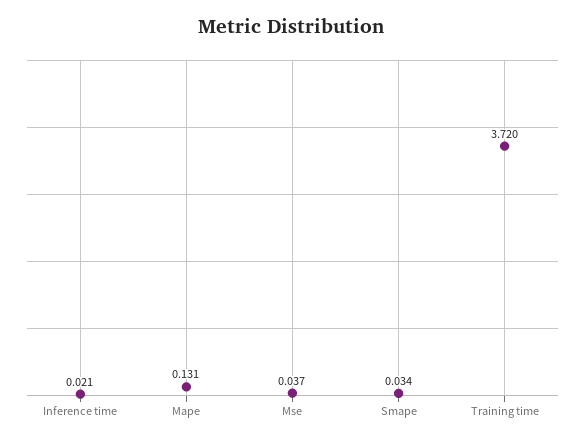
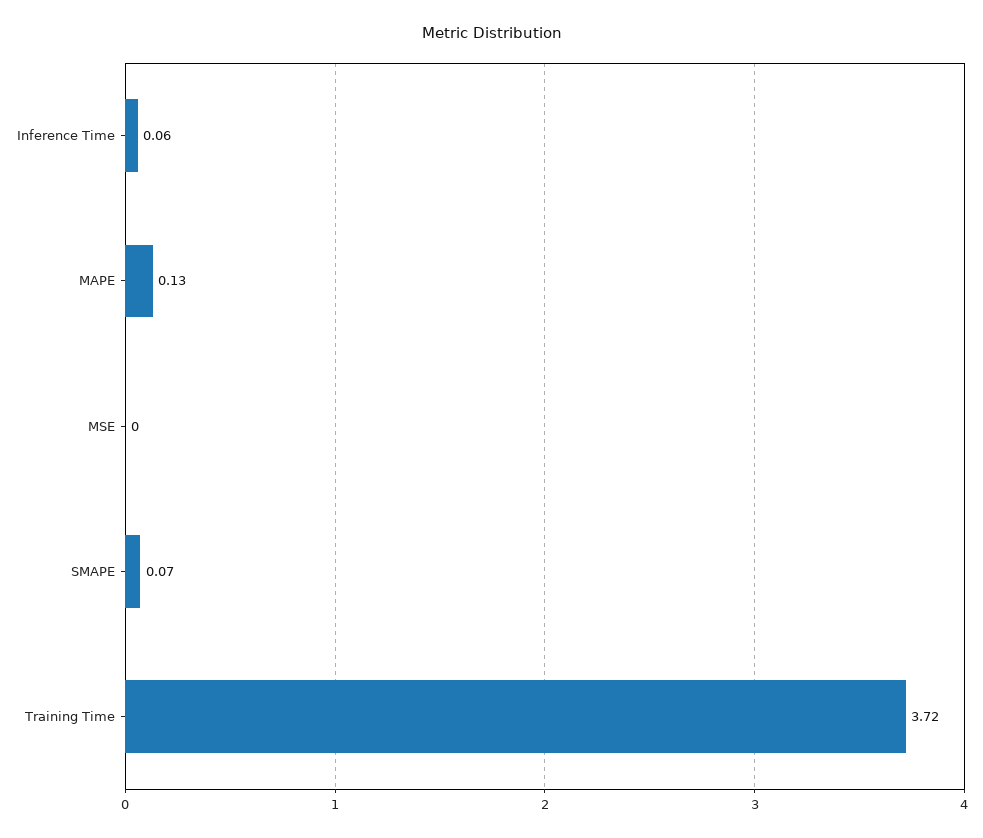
  {
-   "Inference time": 0.021,
+   "Inference time": 0.06,
    "Mape": 0.131,
-   "Mse": 0.037,
+   "Mse": 0,
-   "Smape": 0.034,
+   "Smape": 0.07,
    "Training time": 3.72
  }

